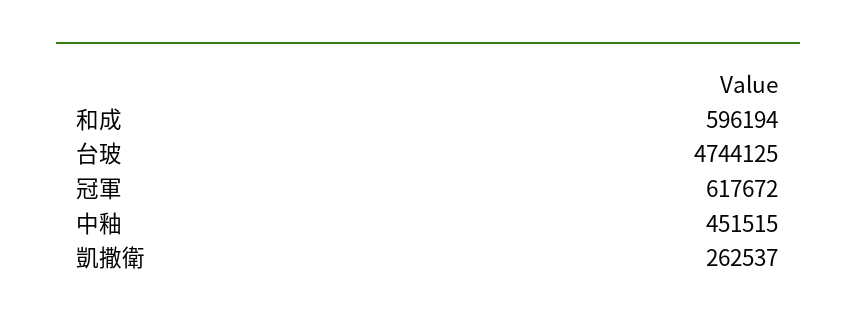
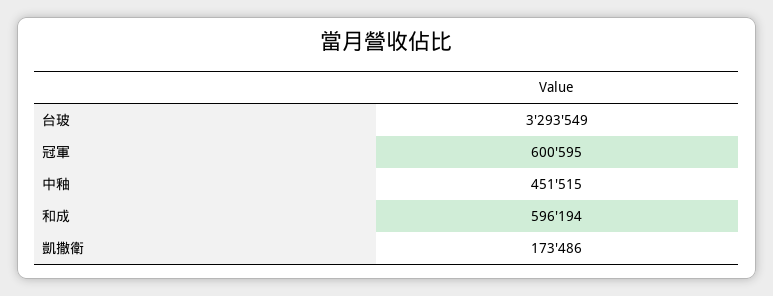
  {
    "和成": 596194,
-   "台玻": 4744125,
+   "台玻": 3293549,
-   "冠軍": 617672,
+   "冠軍": 600595,
    "中釉": 451515,
-   "凱撒衛": 262537
+   "凱撒衛": 173486
  }

